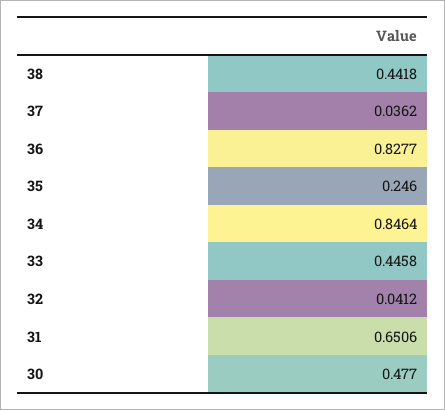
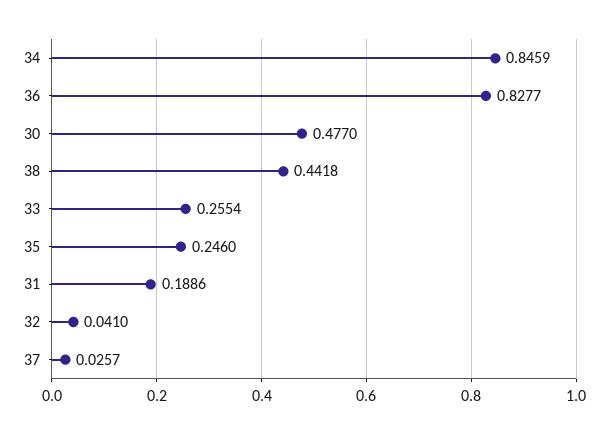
  {
    "38": 0.4418,
-   "37": 0.0362,
+   "37": 0.0257,
    "36": 0.8277,
    "35": 0.246,
-   "34": 0.8464,
+   "34": 0.8459,
-   "33": 0.4458,
+   "33": 0.2554,
-   "32": 0.0412,
+   "32": 0.041,
-   "31": 0.6506,
+   "31": 0.1886,
    "30": 0.477
  }

